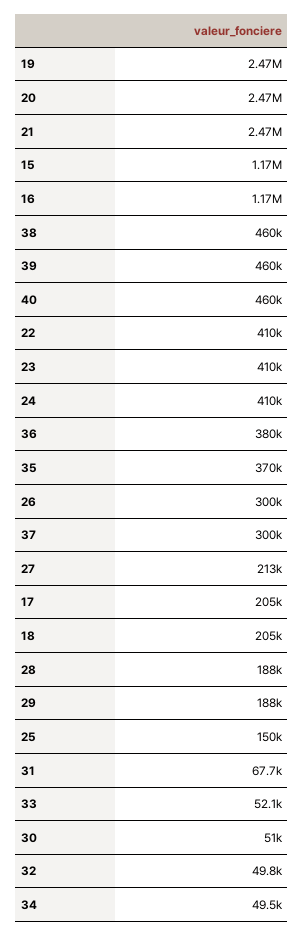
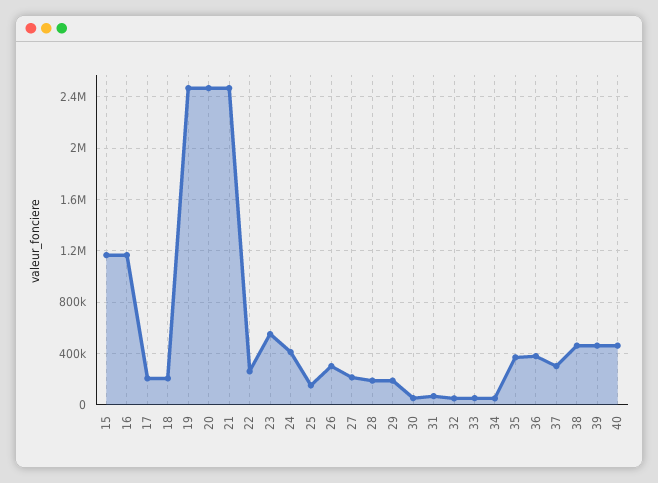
  {
    "19": 2470000,
    "20": 2470000,
    "21": 2470000,
    "15": 1170000,
    "16": 1170000,
    "38": 460000,
    "39": 460000,
    "40": 460000,
-   "22": 410000,
+   "22": 250000,
-   "23": 410000,
+   "23": 550000,
    "24": 410000,
    "36": 380000,
    "35": 370000,
    "26": 300000,
    "37": 300000,
    "27": 213000,
    "17": 205000,
    "18": 205000,
    "28": 188000,
    "29": 188000,
    "25": 150000,
    "31": 67700,
    "33": 52100,
    "30": 51000,
    "32": 49800,
    "34": 49500
  }

